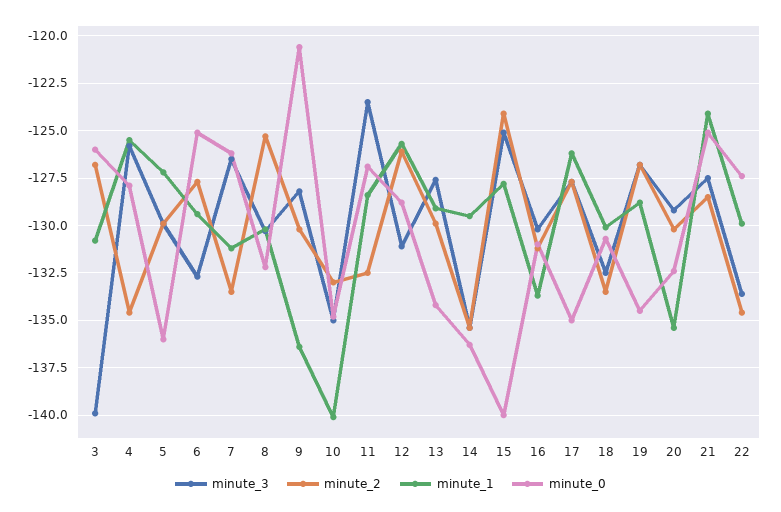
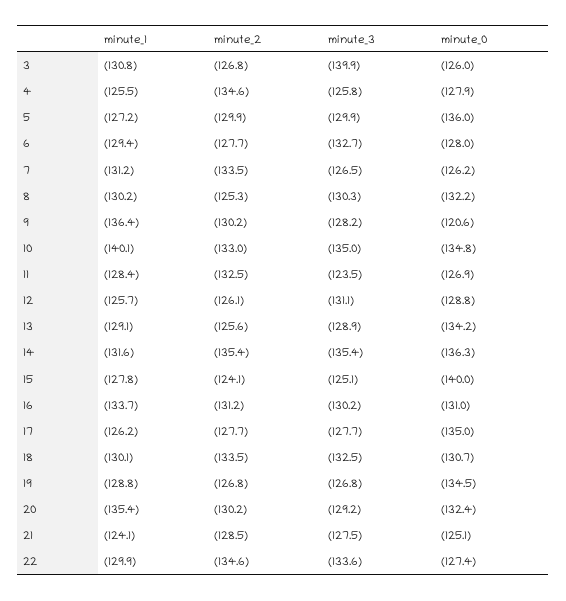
  {
    "minute_3": {
      "3": -139.9,
      "4": -125.8,
      "5": -129.9,
      "6": -132.7,
      "7": -126.5,
      "8": -130.3,
      "9": -128.2,
      "10": -135,
      "11": -123.5,
      "12": -131.1,
-     "13": -127.5,
+     "13": -128.9,
      "14": -135.4,
      "15": -125.1,
      "16": -130.2,
      "17": -127.7,
      "18": -132.5,
      "19": -126.8,
      "20": -129.2,
      "21": -127.5,
      "22": -133.6
    },
    "minute_2": {
      "3": -126.8,
      "4": -134.6,
      "5": -129.9,
      "6": -127.7,
      "7": -133.5,
      "8": -125.3,
      "9": -130.2,
      "10": -133,
      "11": -132.5,
      "12": -126.1,
-     "13": -130,
+     "13": -125.6,
      "14": -135.4,
      "15": -124.1,
      "16": -131.2,
      "17": -127.7,
      "18": -133.5,
      "19": -126.8,
      "20": -130.2,
      "21": -128.5,
      "22": -134.6
    },
    "minute_1": {
      "3": -130.8,
      "4": -125.5,
      "5": -127.2,
      "6": -129.4,
      "7": -131.2,
      "8": -130.2,
      "9": -136.4,
      "10": -140.1,
      "11": -128.4,
      "12": -125.7,
      "13": -129.1,
-     "14": -129.5,
+     "14": -131.6,
      "15": -127.8,
      "16": -133.7,
      "17": -126.2,
      "18": -130.1,
      "19": -128.8,
      "20": -135.4,
      "21": -124.1,
      "22": -129.9
    },
    "minute_0": {
      "3": -126,
      "4": -127.9,
      "5": -136,
-     "6": -125,
+     "6": -128,
      "7": -126.2,
      "8": -132.2,
      "9": -120.6,
      "10": -134.8,
      "11": -126.9,
      "12": -128.8,
      "13": -134.2,
      "14": -136.3,
      "15": -140,
      "16": -131,
      "17": -135,
      "18": -130.7,
      "19": -134.5,
      "20": -132.4,
      "21": -125.1,
      "22": -127.4
    }
  }

